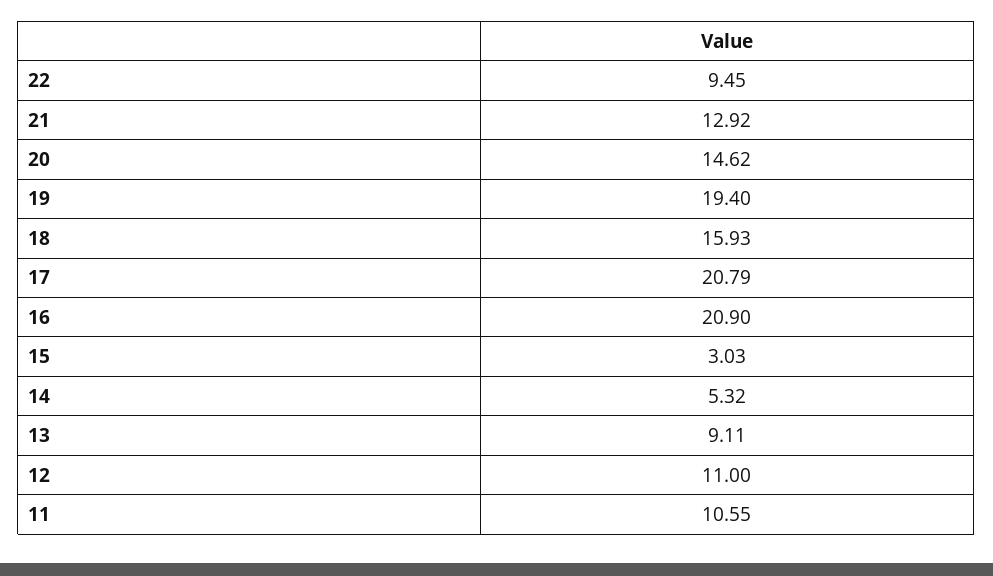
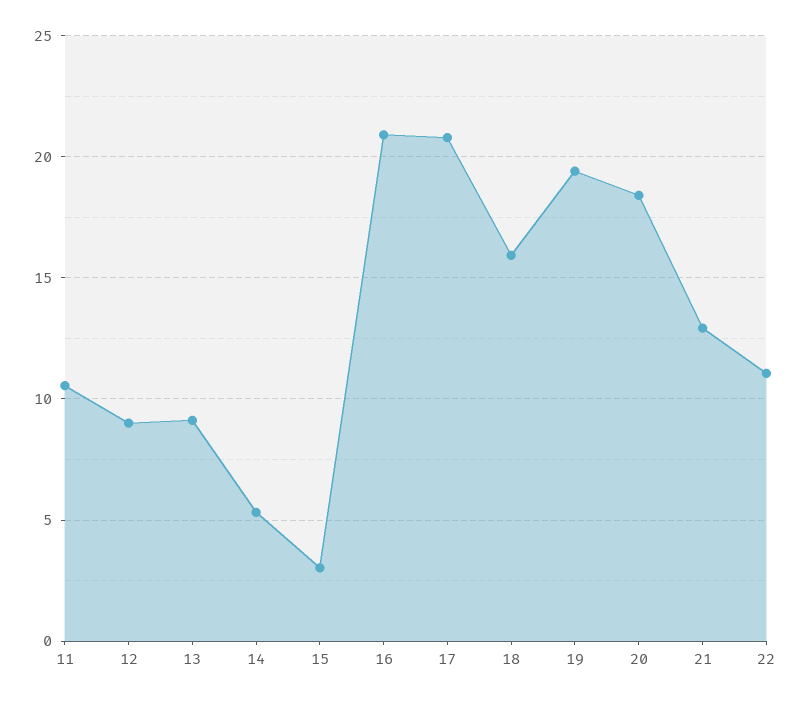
  {
-   "22": 9.45,
+   "22": 11,
    "21": 12.92,
-   "20": 14.62,
+   "20": 18.5,
    "19": 19.4,
    "18": 15.93,
    "17": 20.79,
    "16": 20.9,
    "15": 3.03,
    "14": 5.32,
    "13": 9.11,
-   "12": 11,
+   "12": 9,
    "11": 10.55
  }

